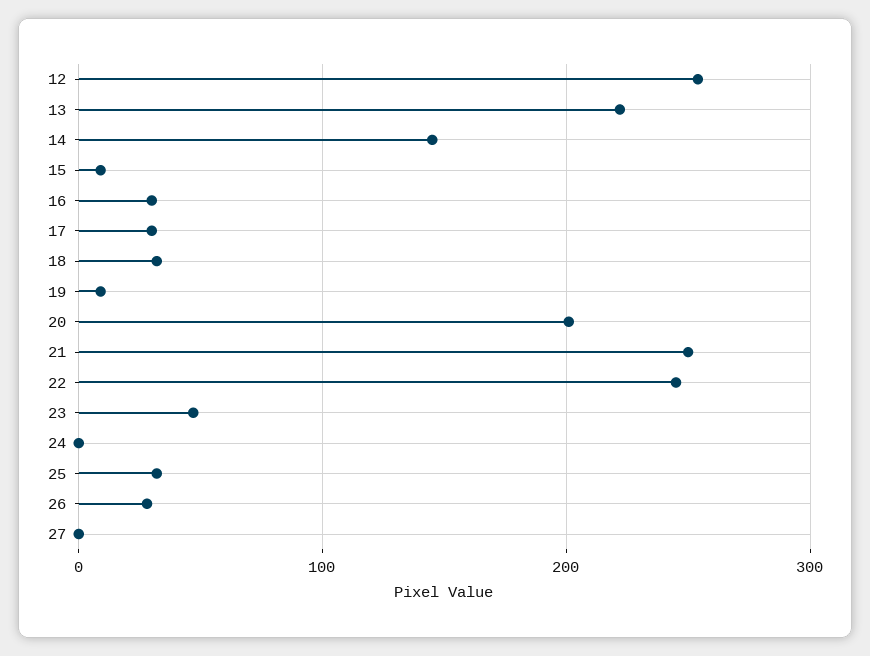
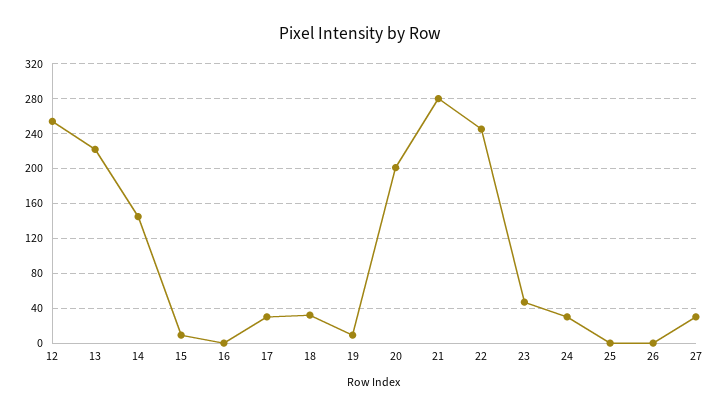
  {
    "12": 250,
    "13": 220,
    "14": 150,
    "15": 10,
-   "16": 30,
+   "16": 0,
    "17": 30,
    "18": 30,
    "19": 10,
    "20": 200,
-   "21": 250,
+   "21": 280,
    "22": 250,
    "23": 50,
-   "24": 0,
+   "24": 30,
-   "25": 30,
+   "25": 0,
-   "26": 30,
+   "26": 0,
-   "27": 0
+   "27": 30
  }

